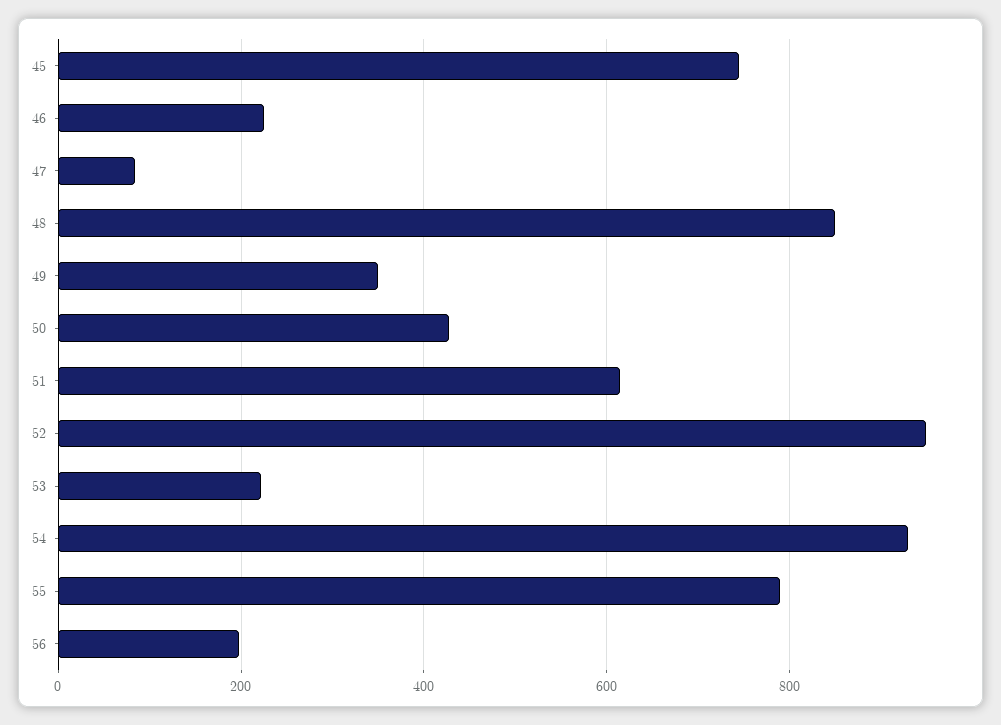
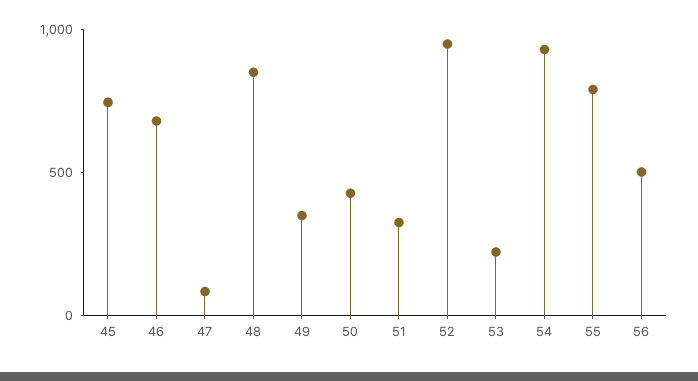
  {
    "45": 740,
-   "46": 220,
+   "46": 700,
    "47": 80,
    "48": 840,
    "49": 340,
    "50": 420,
-   "51": 620,
+   "51": 300,
    "52": 940,
    "53": 220,
    "54": 920,
    "55": 780,
-   "56": 200
+   "56": 500
  }

